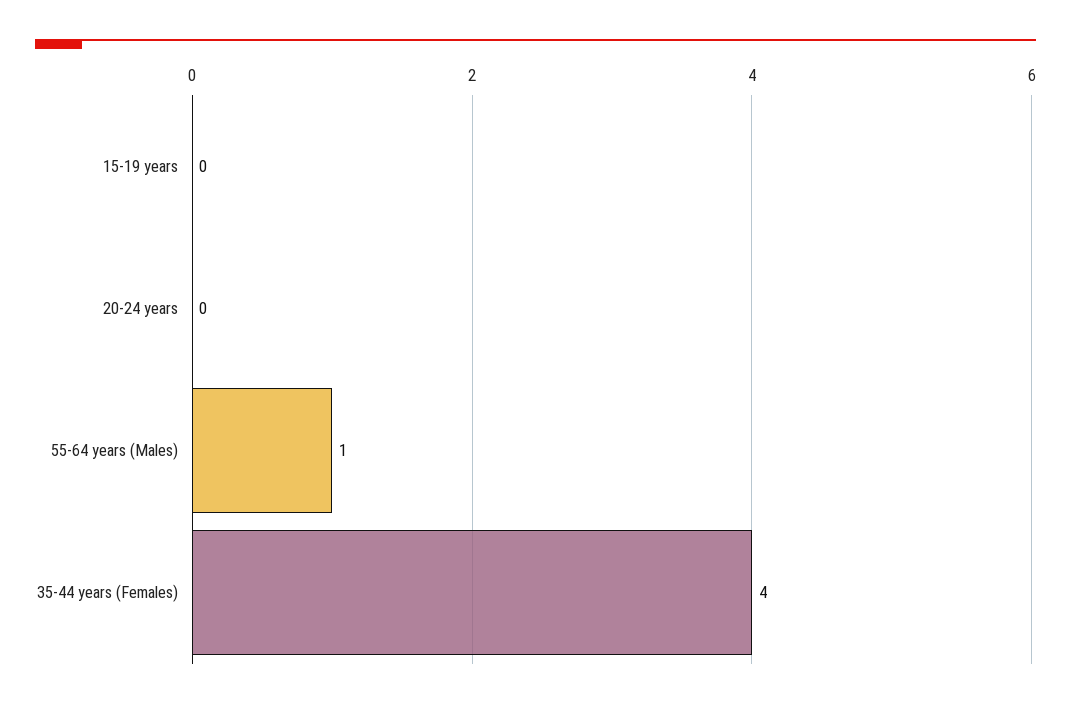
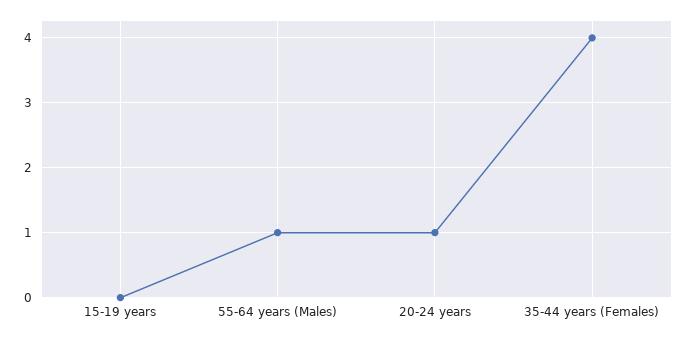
  {
    "15-19 years": 0,
-   "20-24 years": 0,
+   "20-24 years": 1,
    "55-64 years (Males)": 1,
    "35-44 years (Females)": 4
  }

